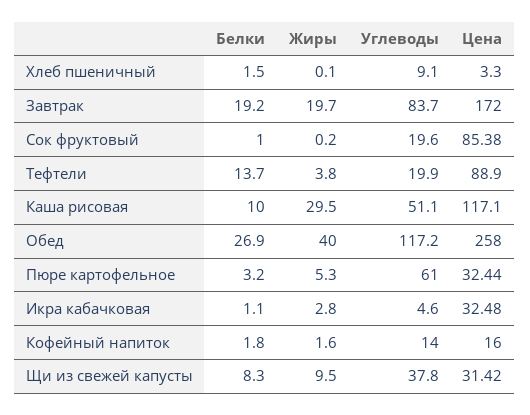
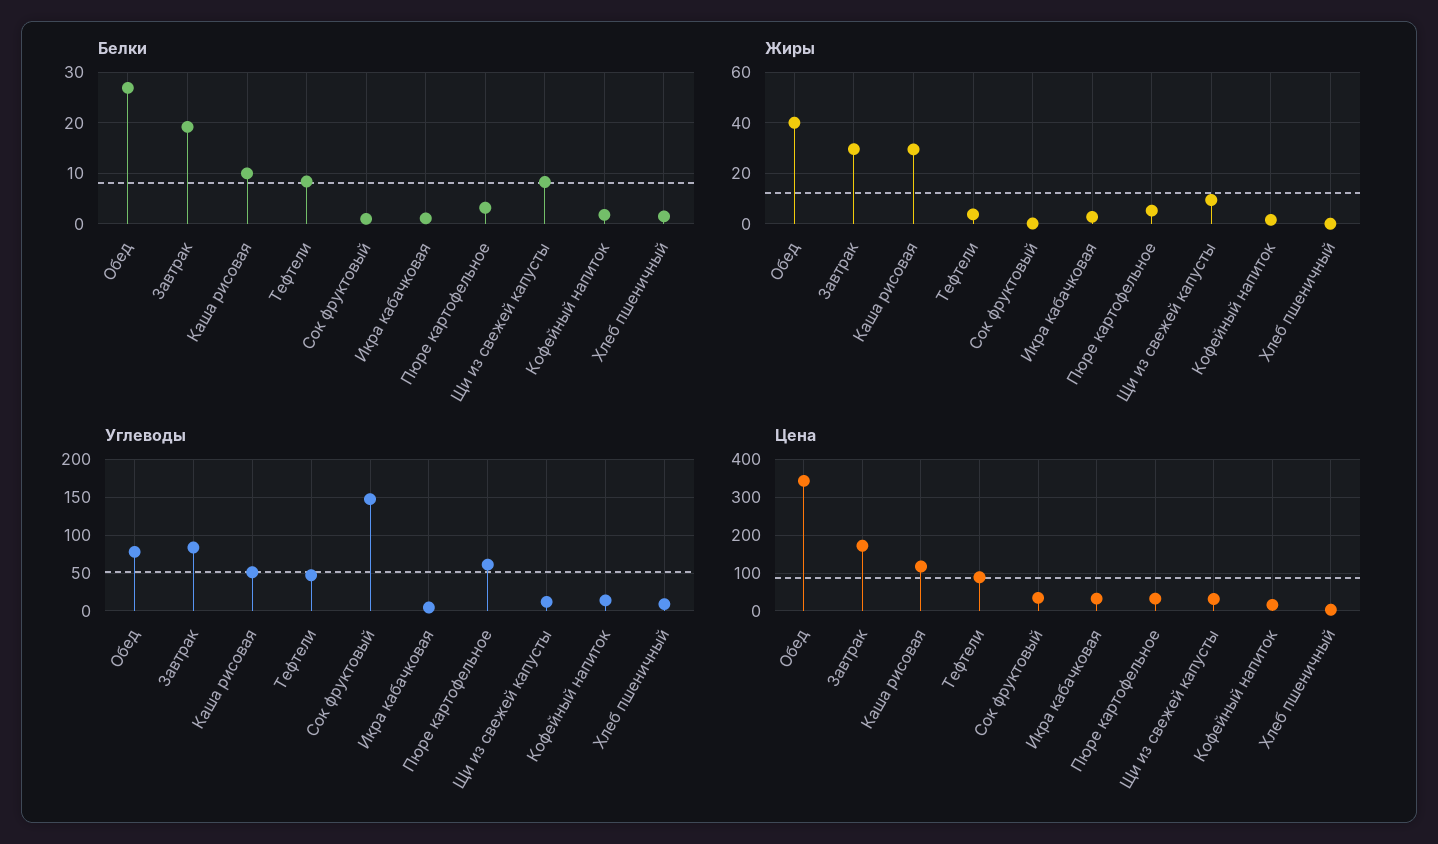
  {
    "Белки": {
      "Хлеб пшеничный": 1.5,
      "Завтрак": 19.2,
      "Сок фруктовый": 1,
-     "Тефтели": 13.7,
+     "Тефтели": 8,
      "Каша рисовая": 10,
      "Обед": 26.9,
      "Пюре картофельное": 3.2,
      "Икра кабачковая": 1.1,
      "Кофейный напиток": 1.8,
      "Щи из свежей капусты": 8.3
    },
    "Жиры": {
      "Хлеб пшеничный": 0.1,
-     "Завтрак": 19.7,
+     "Завтрак": 30,
      "Сок фруктовый": 0.2,
      "Тефтели": 3.8,
      "Каша рисовая": 29.5,
      "Обед": 40,
      "Пюре картофельное": 5.3,
      "Икра кабачковая": 2.8,
      "Кофейный напиток": 1.6,
      "Щи из свежей капусты": 9.5
    },
    "Углеводы": {
      "Хлеб пшеничный": 9.1,
      "Завтрак": 83.7,
-     "Сок фруктовый": 19.6,
+     "Сок фруктовый": 150,
-     "Тефтели": 19.9,
+     "Тефтели": 50,
      "Каша рисовая": 51.1,
-     "Обед": 117.2,
+     "Обед": 80,
      "Пюре картофельное": 61,
      "Икра кабачковая": 4.6,
      "Кофейный напиток": 14,
-     "Щи из свежей капусты": 37.8
+     "Щи из свежей капусты": 10
    },
    "Цена": {
      "Хлеб пшеничный": 3.3,
      "Завтрак": 172,
-     "Сок фруктовый": 85.38,
+     "Сок фруктовый": 40,
      "Тефтели": 88.9,
      "Каша рисовая": 117.1,
-     "Обед": 258,
+     "Обед": 340,
      "Пюре картофельное": 32.44,
      "Икра кабачковая": 32.48,
      "Кофейный напиток": 16,
      "Щи из свежей капусты": 31.42
    }
  }

